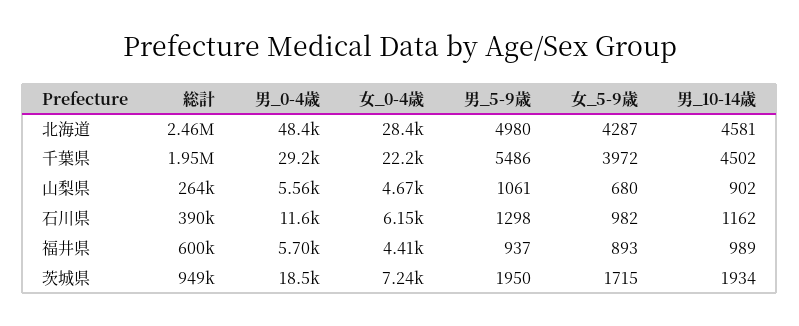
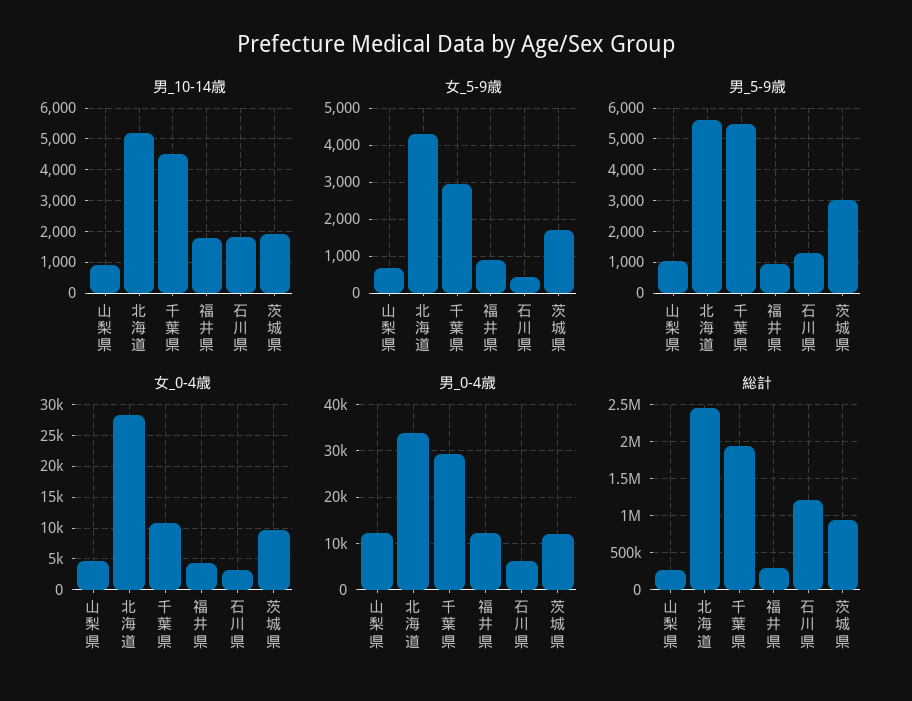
  {
    "総計": {
      "北海道": 2460000,
      "千葉県": 1950000,
      "山梨県": 264000,
-     "石川県": 390000,
+     "石川県": 1200000,
-     "福井県": 600000,
+     "福井県": 300000,
      "茨城県": 949000
    },
    "男_0-4歳": {
-     "北海道": 48400,
+     "北海道": 34000,
      "千葉県": 29200,
-     "山梨県": 5560,
+     "山梨県": 12000,
-     "石川県": 11600,
+     "石川県": 6000,
-     "福井県": 5700,
+     "福井県": 12000,
-     "茨城県": 18500
+     "茨城県": 12000
    },
    "女_0-4歳": {
      "北海道": 28400,
-     "千葉県": 22200,
+     "千葉県": 11000,
      "山梨県": 4670,
-     "石川県": 6150,
+     "石川県": 3000,
      "福井県": 4410,
-     "茨城県": 7240
+     "茨城県": 10000
    },
    "男_5-9歳": {
-     "北海道": 4980,
+     "北海道": 5600,
      "千葉県": 5486,
      "山梨県": 1061,
      "石川県": 1298,
      "福井県": 937,
-     "茨城県": 1950
+     "茨城県": 3000
    },
    "女_5-9歳": {
      "北海道": 4287,
-     "千葉県": 3972,
+     "千葉県": 3000,
      "山梨県": 680,
-     "石川県": 982,
+     "石川県": 400,
      "福井県": 893,
      "茨城県": 1715
    },
    "男_10-14歳": {
-     "北海道": 4581,
+     "北海道": 5200,
      "千葉県": 4502,
      "山梨県": 902,
-     "石川県": 1162,
+     "石川県": 1800,
-     "福井県": 989,
+     "福井県": 1800,
      "茨城県": 1934
    }
  }

